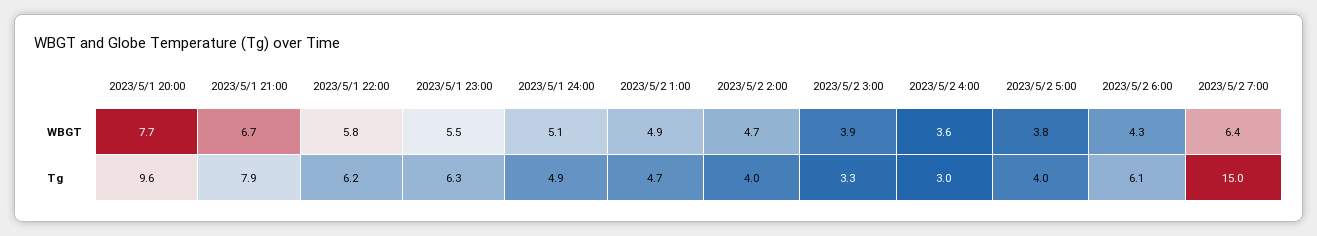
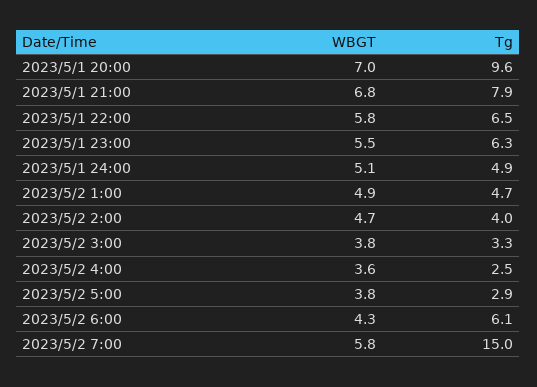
  {
    "2023/5/1 20:00": {
-     "WBGT": 7.7,
+     "WBGT": 7,
      "Tg": 9.6
    },
    "2023/5/1 21:00": {
-     "WBGT": 6.7,
+     "WBGT": 6.8,
      "Tg": 7.9
    },
    "2023/5/1 22:00": {
      "WBGT": 5.8,
-     "Tg": 6.2
+     "Tg": 6.5
    },
    "2023/5/1 23:00": {
      "WBGT": 5.5,
      "Tg": 6.3
    },
    "2023/5/1 24:00": {
      "WBGT": 5.1,
      "Tg": 4.9
    },
    "2023/5/2 1:00": {
      "WBGT": 4.9,
      "Tg": 4.7
    },
    "2023/5/2 2:00": {
      "WBGT": 4.7,
      "Tg": 4
    },
    "2023/5/2 3:00": {
-     "WBGT": 3.9,
+     "WBGT": 3.8,
      "Tg": 3.3
    },
    "2023/5/2 4:00": {
      "WBGT": 3.6,
-     "Tg": 3
+     "Tg": 2.5
    },
    "2023/5/2 5:00": {
      "WBGT": 3.8,
-     "Tg": 4
+     "Tg": 2.9
    },
    "2023/5/2 6:00": {
      "WBGT": 4.3,
      "Tg": 6.1
    },
    "2023/5/2 7:00": {
-     "WBGT": 6.4,
+     "WBGT": 5.8,
      "Tg": 15
    }
  }

